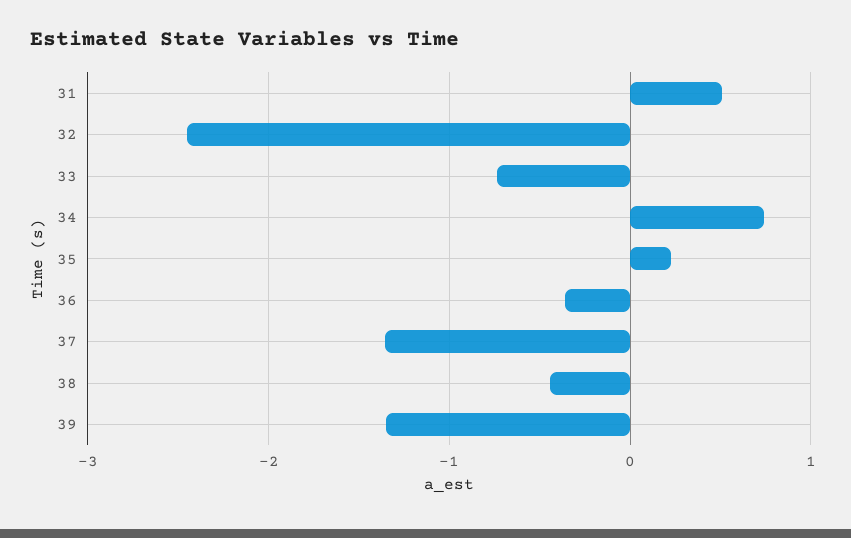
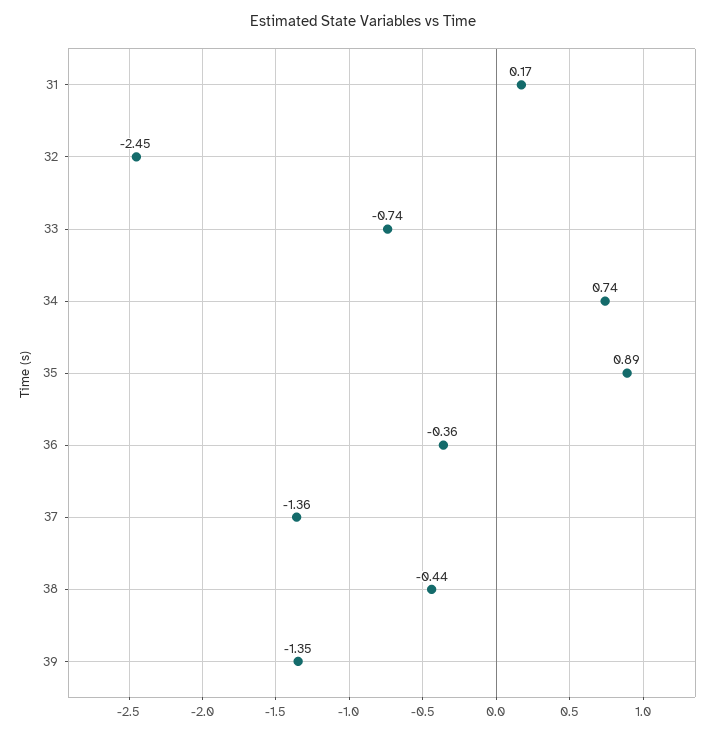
  {
-   "31": 0.5,
+   "31": 0.17,
    "32": -2.45,
    "33": -0.74,
    "34": 0.74,
-   "35": 0.2,
+   "35": 0.89,
    "36": -0.36,
    "37": -1.36,
    "38": -0.44,
    "39": -1.35
  }

